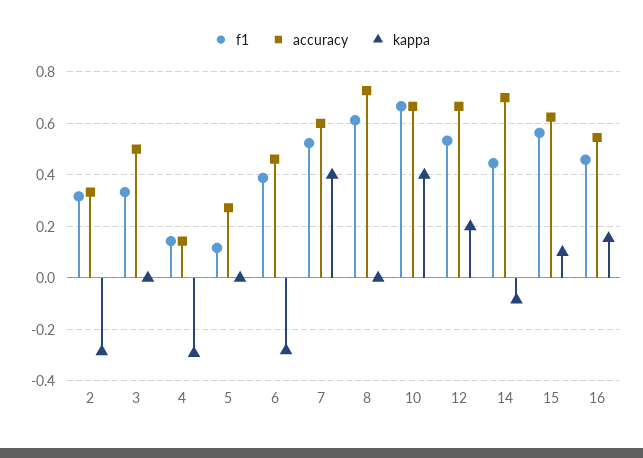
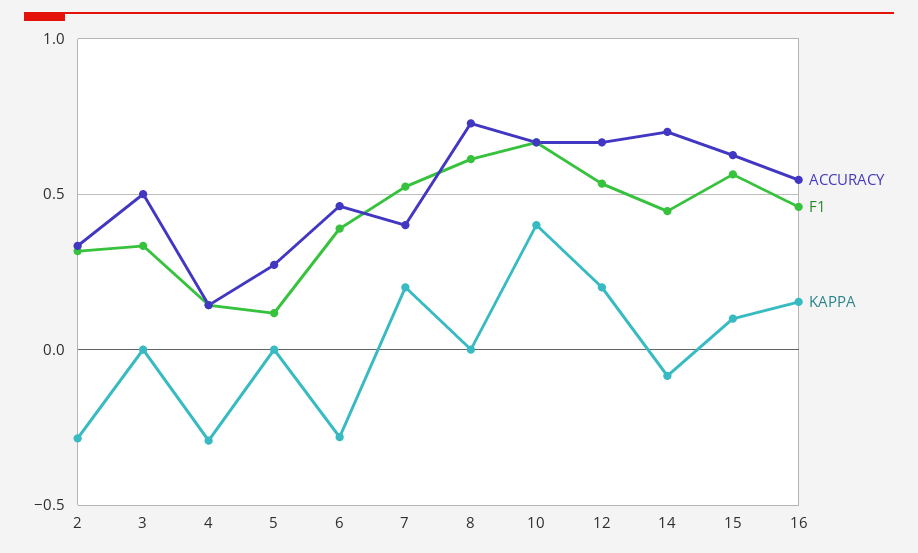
  {
    "f1": {
      "2": 0.325,
      "3": 0.325,
      "4": 0.15,
      "5": 0.125,
      "6": 0.4,
      "7": 0.525,
      "8": 0.6,
      "10": 0.675,
      "12": 0.525,
      "14": 0.45,
      "15": 0.575,
      "16": 0.45
    },
    "accuracy": {
      "2": 0.325,
      "3": 0.5,
      "4": 0.15,
      "5": 0.275,
      "6": 0.45,
-     "7": 0.6,
+     "7": 0.4,
      "8": 0.725,
      "10": 0.675,
      "12": 0.675,
      "14": 0.7,
      "15": 0.625,
      "16": 0.55
    },
    "kappa": {
      "2": -0.275,
      "3": 0,
      "4": -0.3,
      "5": 0,
      "6": -0.275,
-     "7": 0.4,
+     "7": 0.2,
      "8": 0,
      "10": 0.4,
      "12": 0.2,
      "14": -0.075,
      "15": 0.1,
      "16": 0.15
    }
  }

